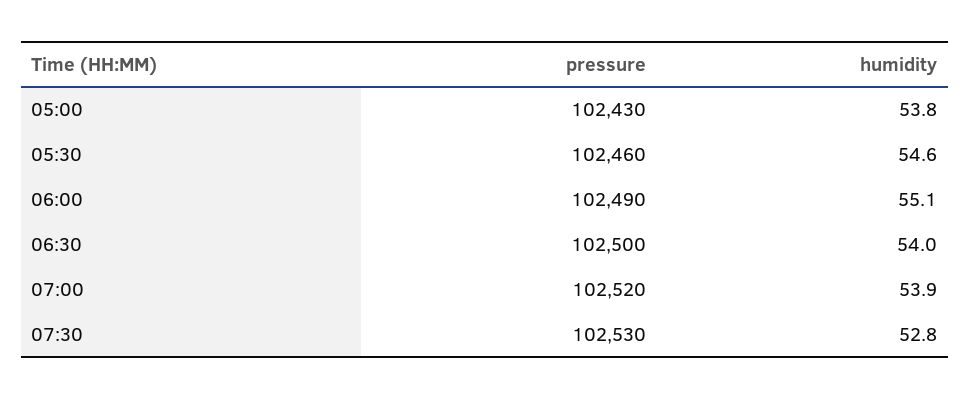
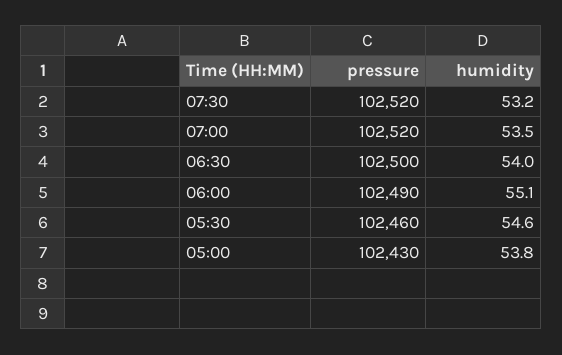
  {
    "pressure": {
      "05:00": 102430,
      "05:30": 102460,
      "06:00": 102490,
      "06:30": 102500,
      "07:00": 102520,
-     "07:30": 102530
+     "07:30": 102520
    },
    "humidity": {
      "05:00": 53.8,
      "05:30": 54.6,
      "06:00": 55.1,
      "06:30": 54,
-     "07:00": 53.9,
+     "07:00": 53.5,
-     "07:30": 52.8
+     "07:30": 53.2
    }
  }

